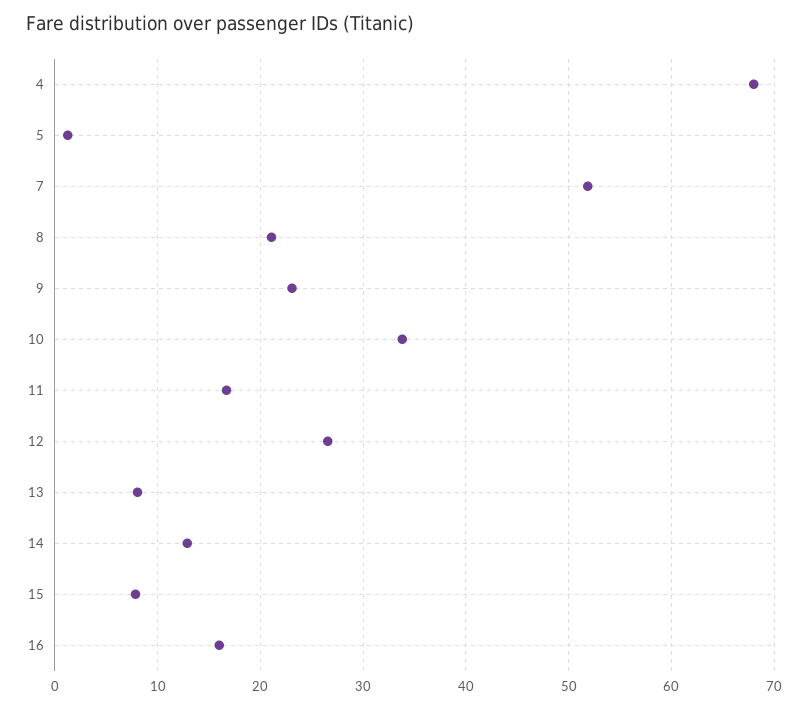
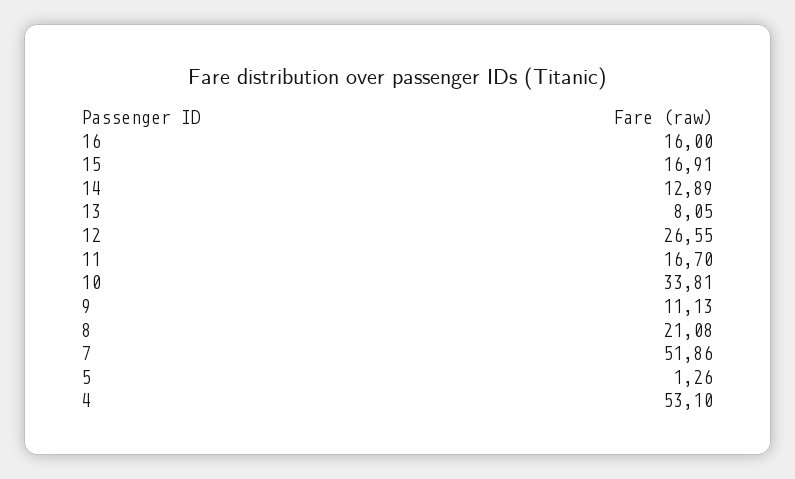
  {
-   "4": 68,
+   "4": 53.1,
    "5": 1.26,
    "7": 51.86,
    "8": 21.08,
-   "9": 23,
+   "9": 11.13,
    "10": 33.81,
    "11": 16.7,
    "12": 26.55,
    "13": 8.05,
    "14": 12.89,
-   "15": 8,
+   "15": 16.91,
    "16": 16
  }

